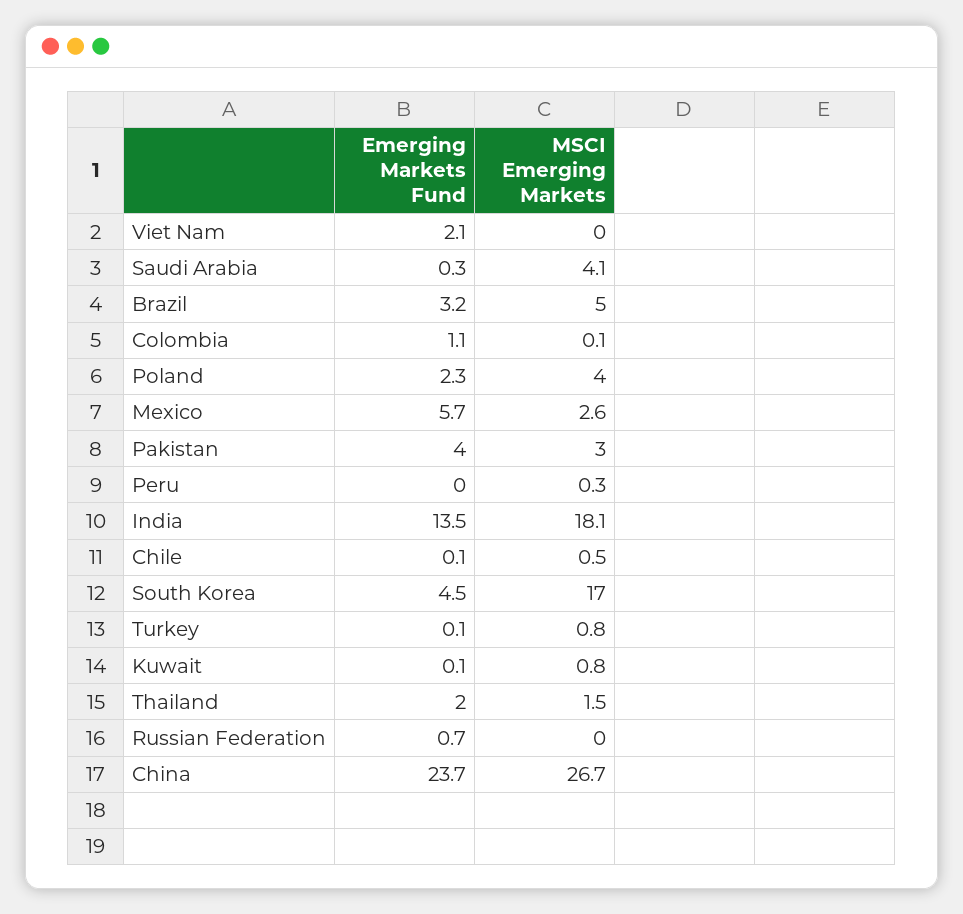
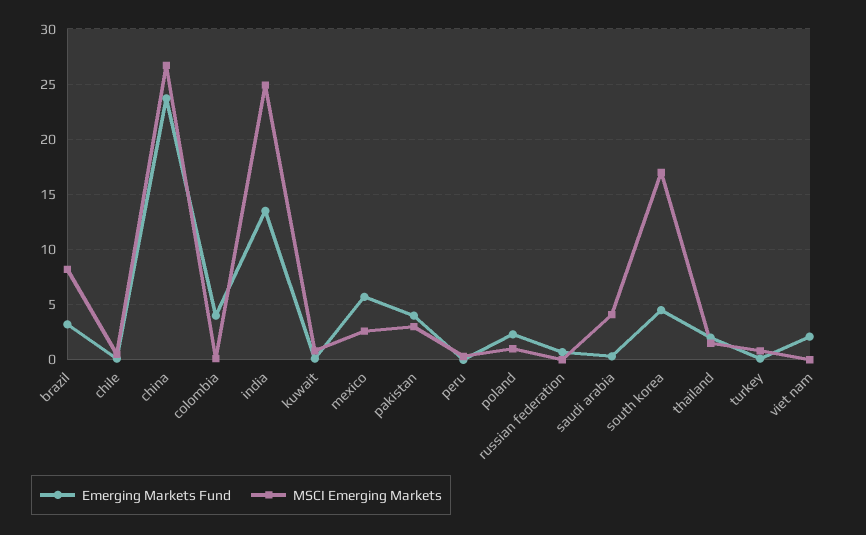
  {
    "Emerging Markets Fund": {
      "Viet Nam": 2.1,
      "Saudi Arabia": 0.3,
      "Brazil": 3.2,
-     "Colombia": 1.1,
+     "Colombia": 4,
      "Poland": 2.3,
      "Mexico": 5.7,
      "Pakistan": 4,
      "Peru": 0,
      "India": 13.5,
      "Chile": 0.1,
      "South Korea": 4.5,
      "Turkey": 0.1,
      "Kuwait": 0.1,
      "Thailand": 2,
      "Russian Federation": 0.7,
      "China": 23.7
    },
    "MSCI Emerging Markets": {
      "Viet Nam": 0,
      "Saudi Arabia": 4.1,
-     "Brazil": 5,
+     "Brazil": 8,
      "Colombia": 0.1,
-     "Poland": 4,
+     "Poland": 1,
      "Mexico": 2.6,
      "Pakistan": 3,
      "Peru": 0.3,
-     "India": 18.1,
+     "India": 25,
      "Chile": 0.5,
      "South Korea": 17,
      "Turkey": 0.8,
      "Kuwait": 0.8,
      "Thailand": 1.5,
      "Russian Federation": 0,
      "China": 26.7
    }
  }

